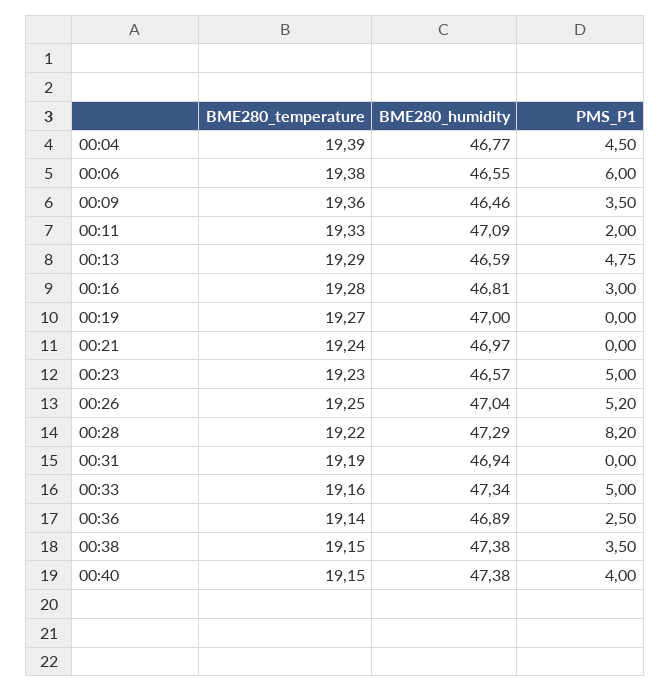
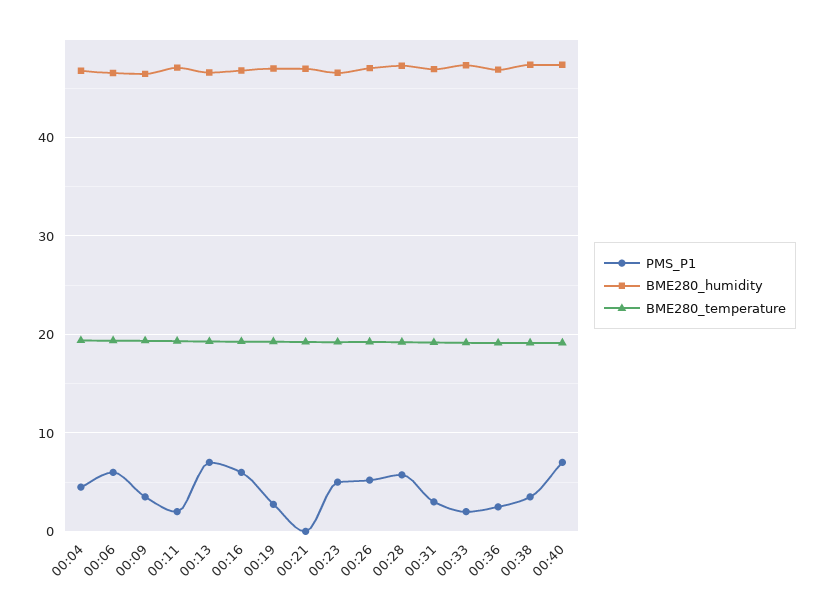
  {
    "BME280_temperature": {
      "00:04": 19.39,
      "00:06": 19.38,
      "00:09": 19.36,
      "00:11": 19.33,
      "00:13": 19.29,
      "00:16": 19.28,
      "00:19": 19.27,
      "00:21": 19.24,
      "00:23": 19.23,
      "00:26": 19.25,
      "00:28": 19.22,
      "00:31": 19.19,
      "00:33": 19.16,
      "00:36": 19.14,
      "00:38": 19.15,
      "00:40": 19.15
    },
    "BME280_humidity": {
      "00:04": 46.77,
      "00:06": 46.55,
      "00:09": 46.46,
      "00:11": 47.09,
      "00:13": 46.59,
      "00:16": 46.81,
      "00:19": 47,
      "00:21": 46.97,
      "00:23": 46.57,
      "00:26": 47.04,
      "00:28": 47.29,
      "00:31": 46.94,
      "00:33": 47.34,
      "00:36": 46.89,
      "00:38": 47.38,
      "00:40": 47.38
    },
    "PMS_P1": {
      "00:04": 4.5,
      "00:06": 6,
      "00:09": 3.5,
      "00:11": 2,
-     "00:13": 4.75,
+     "00:13": 7,
-     "00:16": 3,
+     "00:16": 6,
-     "00:19": 0,
+     "00:19": 3,
      "00:21": 0,
      "00:23": 5,
      "00:26": 5.2,
-     "00:28": 8.2,
+     "00:28": 6,
-     "00:31": 0,
+     "00:31": 3,
-     "00:33": 5,
+     "00:33": 2,
      "00:36": 2.5,
      "00:38": 3.5,
-     "00:40": 4
+     "00:40": 7
    }
  }

